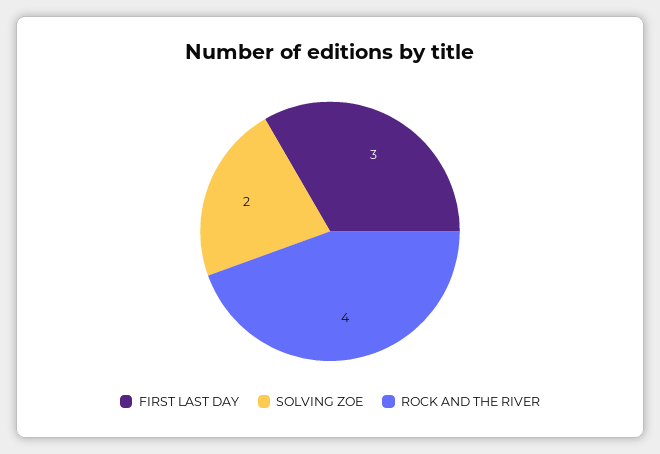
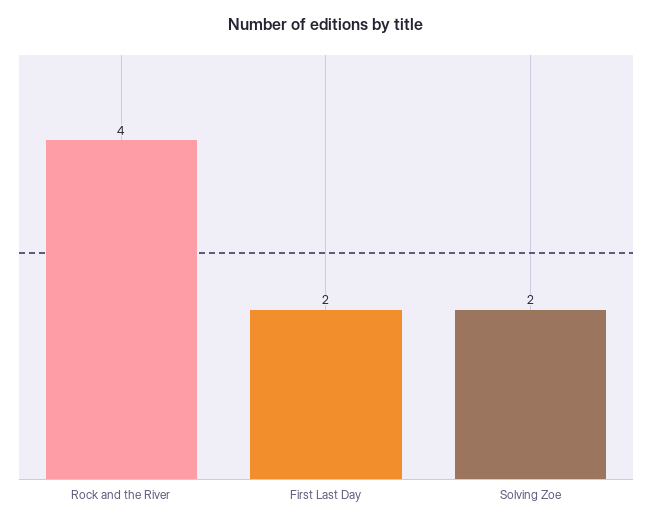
  {
-   "FIRST LAST DAY": 3,
+   "FIRST LAST DAY": 2,
    "SOLVING ZOE": 2,
    "ROCK AND THE RIVER": 4
  }

